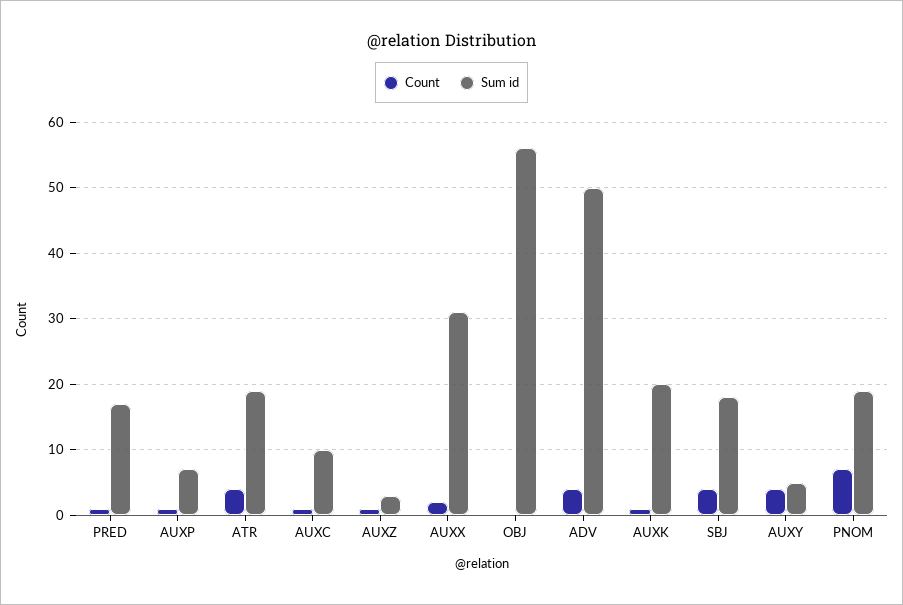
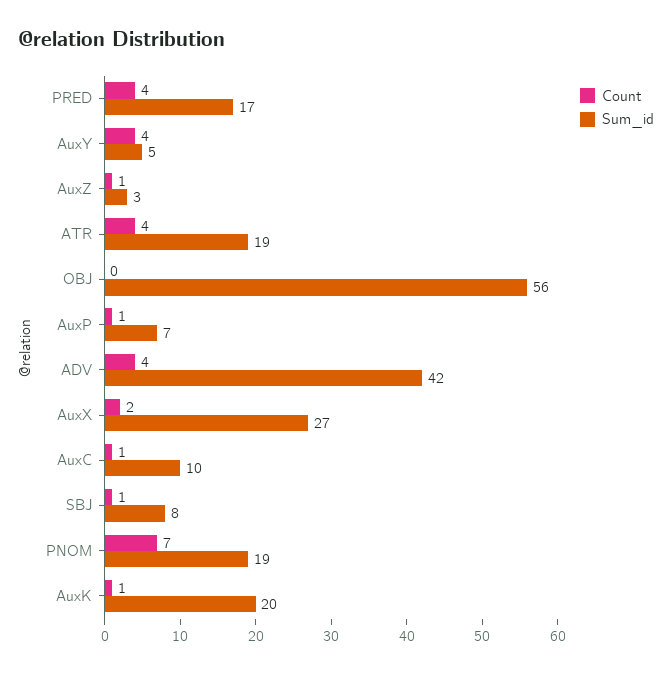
  {
    "Count": {
-     "PRED": 1,
+     "PRED": 4,
      "AUXP": 1,
      "ATR": 4,
      "AUXC": 1,
      "AUXZ": 1,
      "AUXX": 2,
      "OBJ": 0,
      "ADV": 4,
      "AUXK": 1,
-     "SBJ": 4,
+     "SBJ": 1,
      "AUXY": 4,
      "PNOM": 7
    },
    "Sum id": {
      "PRED": 17,
      "AUXP": 7,
      "ATR": 19,
      "AUXC": 10,
      "AUXZ": 3,
-     "AUXX": 31,
+     "AUXX": 27,
      "OBJ": 56,
-     "ADV": 50,
+     "ADV": 42,
      "AUXK": 20,
-     "SBJ": 18,
+     "SBJ": 8,
      "AUXY": 5,
      "PNOM": 19
    }
  }

